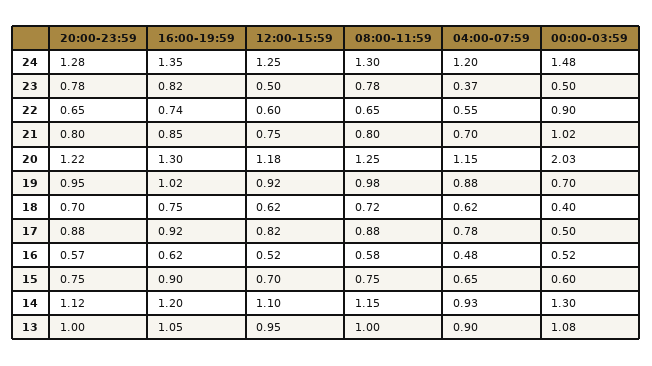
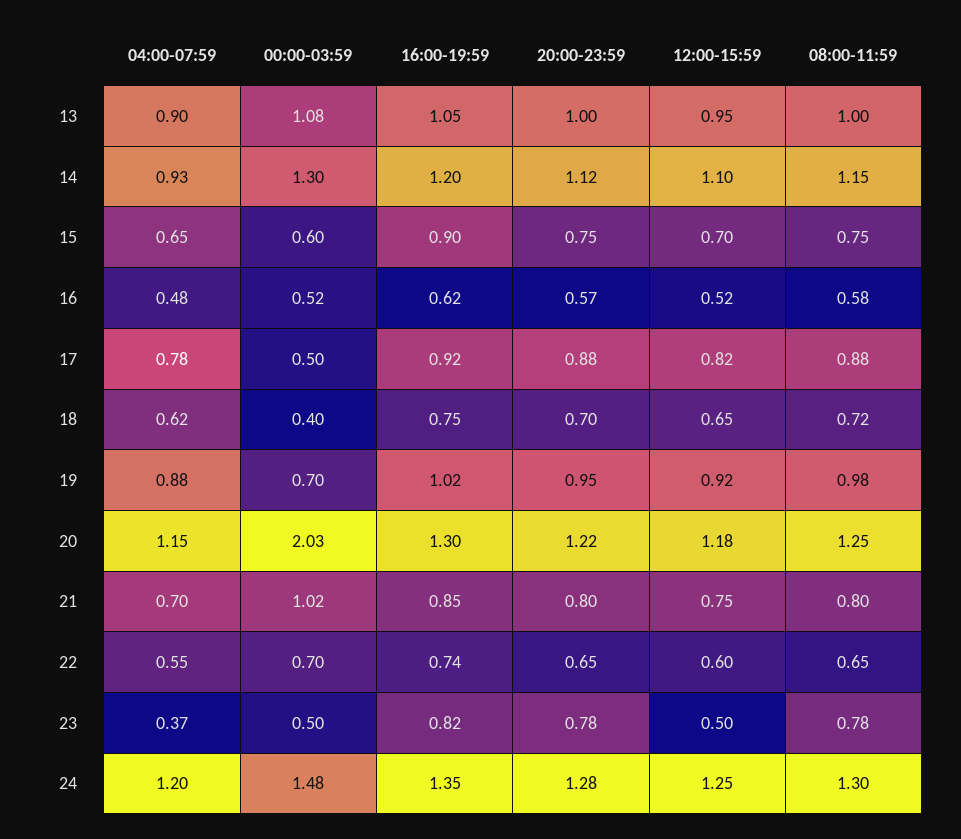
  {
    "20:00-23:59": {
      "24": 1.28,
      "23": 0.78,
      "22": 0.65,
      "21": 0.8,
      "20": 1.22,
      "19": 0.95,
      "18": 0.7,
      "17": 0.88,
      "16": 0.57,
      "15": 0.75,
      "14": 1.12,
      "13": 1
    },
    "16:00-19:59": {
      "24": 1.35,
      "23": 0.82,
      "22": 0.74,
      "21": 0.85,
      "20": 1.3,
      "19": 1.02,
      "18": 0.75,
      "17": 0.92,
      "16": 0.62,
      "15": 0.9,
      "14": 1.2,
      "13": 1.05
    },
    "12:00-15:59": {
      "24": 1.25,
      "23": 0.5,
      "22": 0.6,
      "21": 0.75,
      "20": 1.18,
      "19": 0.92,
-     "18": 0.62,
+     "18": 0.65,
      "17": 0.82,
      "16": 0.52,
      "15": 0.7,
      "14": 1.1,
      "13": 0.95
    },
    "08:00-11:59": {
      "24": 1.3,
      "23": 0.78,
      "22": 0.65,
      "21": 0.8,
      "20": 1.25,
      "19": 0.98,
      "18": 0.72,
      "17": 0.88,
      "16": 0.58,
      "15": 0.75,
      "14": 1.15,
      "13": 1
    },
    "04:00-07:59": {
      "24": 1.2,
      "23": 0.37,
      "22": 0.55,
      "21": 0.7,
      "20": 1.15,
      "19": 0.88,
      "18": 0.62,
      "17": 0.78,
      "16": 0.48,
      "15": 0.65,
      "14": 0.93,
      "13": 0.9
    },
    "00:00-03:59": {
      "24": 1.48,
      "23": 0.5,
-     "22": 0.9,
+     "22": 0.7,
      "21": 1.02,
      "20": 2.03,
      "19": 0.7,
      "18": 0.4,
      "17": 0.5,
      "16": 0.52,
      "15": 0.6,
      "14": 1.3,
      "13": 1.08
    }
  }

